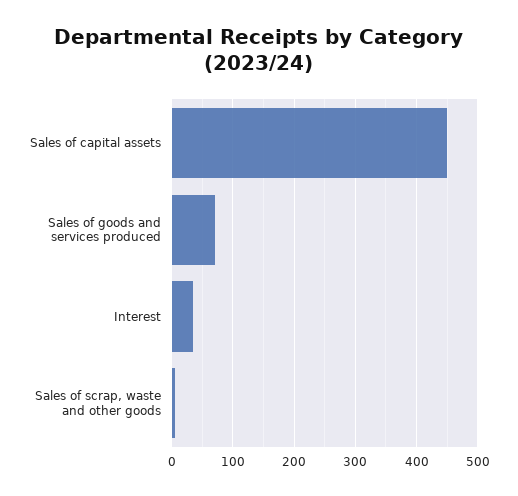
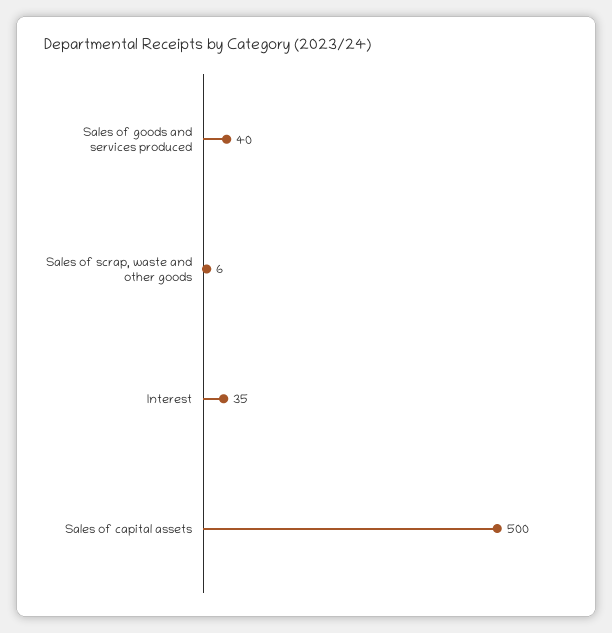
  {
-   "Sales of capital assets": 450,
+   "Sales of capital assets": 500,
-   "Sales of goods and services produced": 70,
+   "Sales of goods and services produced": 40,
    "Interest": 35,
    "Sales of scrap, waste and other goods": 6
  }

